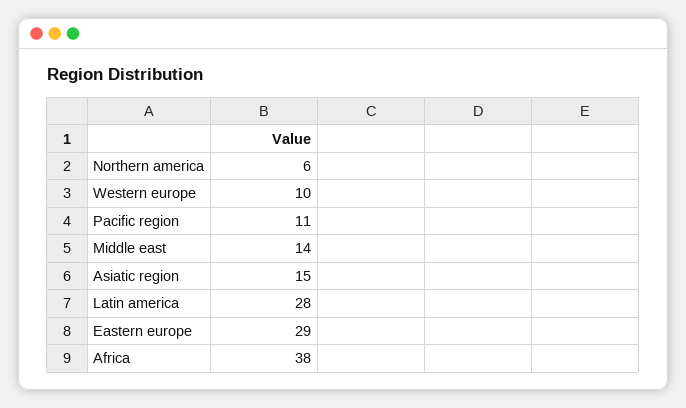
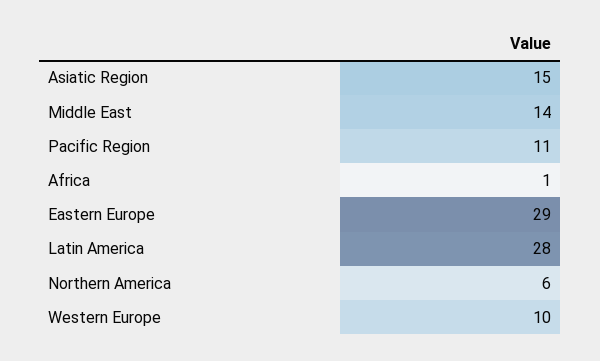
  {
    "Northern america": 6,
    "Western europe": 10,
    "Pacific region": 11,
    "Middle east": 14,
    "Asiatic region": 15,
    "Latin america": 28,
    "Eastern europe": 29,
-   "Africa": 38
+   "Africa": 1
  }

